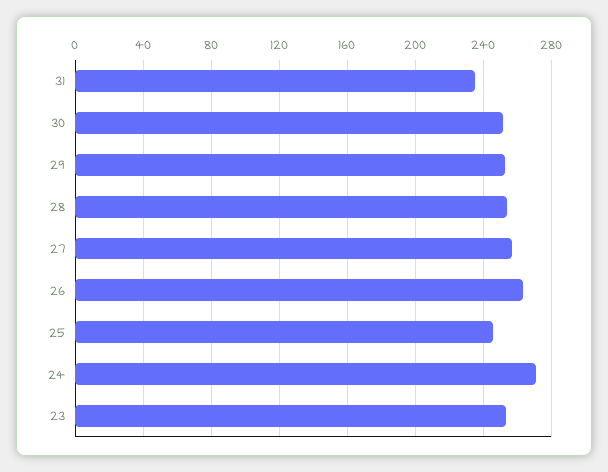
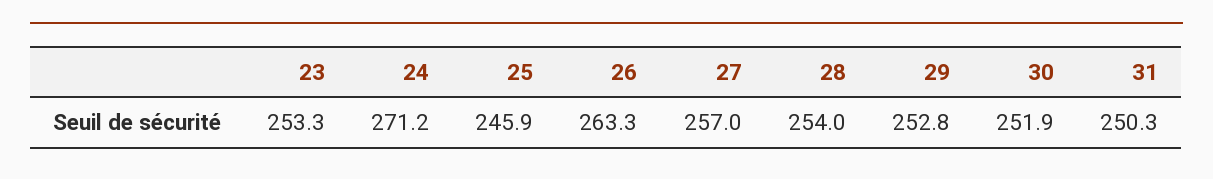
  {
-   "31": 235,
+   "31": 250.3,
    "30": 251.9,
    "29": 252.8,
    "28": 254,
    "27": 257,
    "26": 263.3,
    "25": 245.9,
    "24": 271.2,
    "23": 253.3
  }

